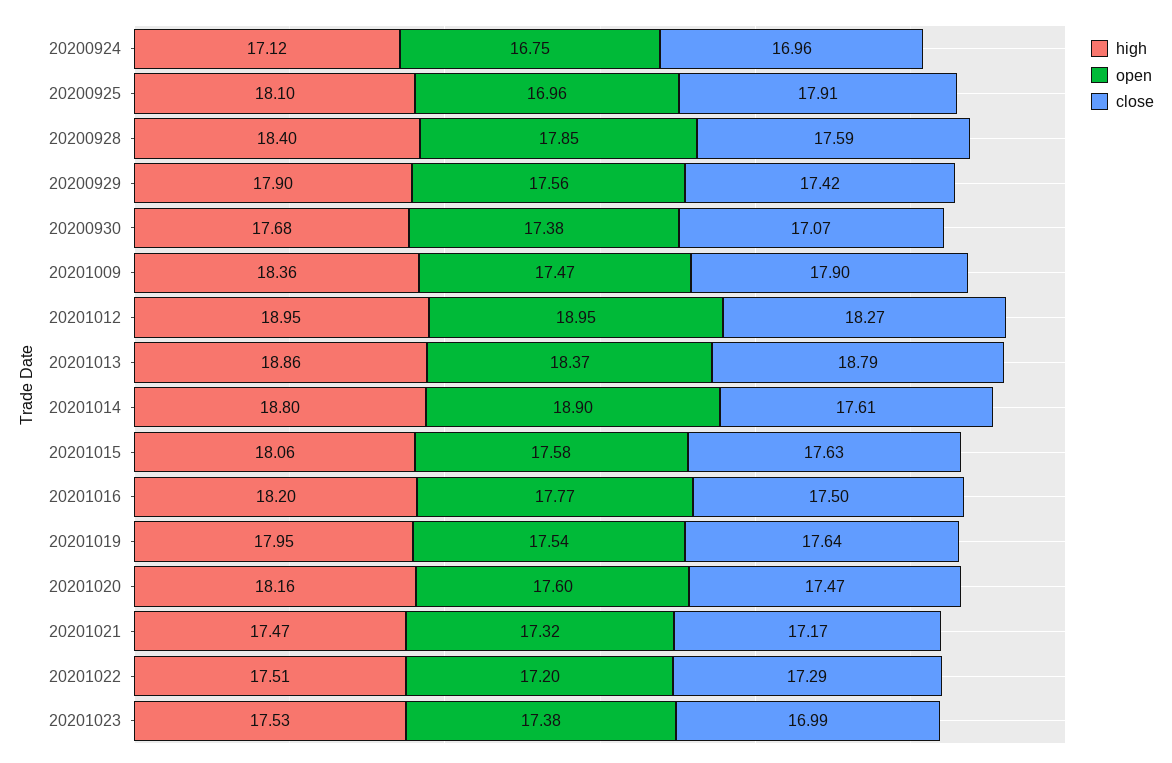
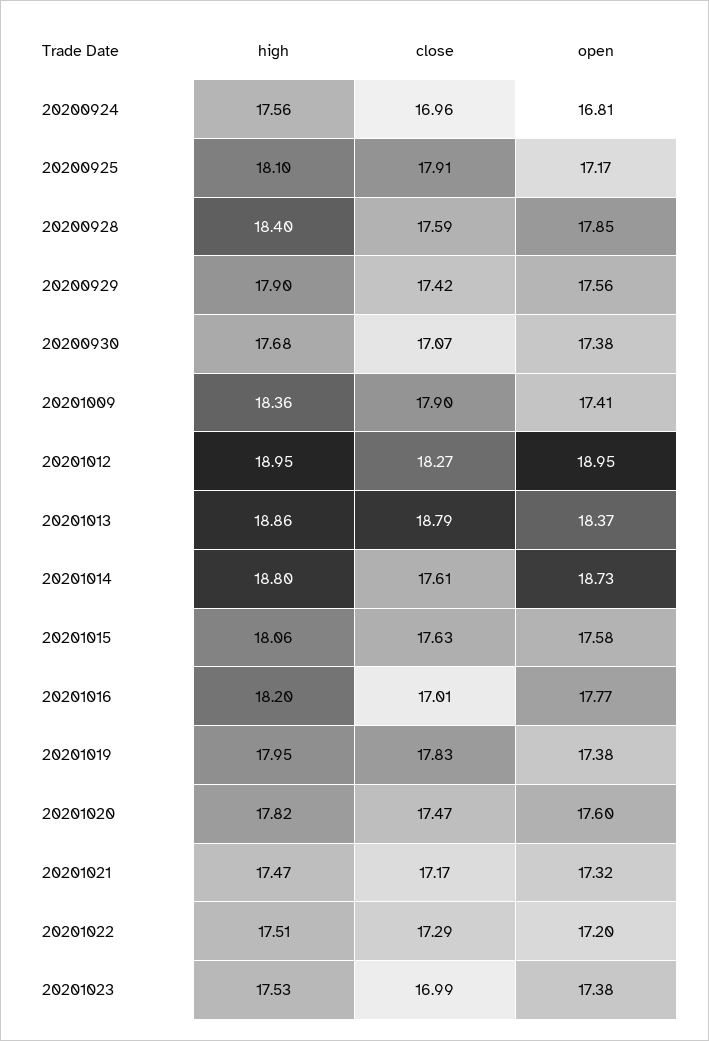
  {
    "high": {
-     "20200924": 17.12,
+     "20200924": 17.56,
      "20200925": 18.1,
      "20200928": 18.4,
      "20200929": 17.9,
      "20200930": 17.68,
      "20201009": 18.36,
      "20201012": 18.95,
      "20201013": 18.86,
      "20201014": 18.8,
      "20201015": 18.06,
      "20201016": 18.2,
      "20201019": 17.95,
-     "20201020": 18.16,
+     "20201020": 17.82,
      "20201021": 17.47,
      "20201022": 17.51,
      "20201023": 17.53
    },
    "open": {
-     "20200924": 16.75,
+     "20200924": 16.81,
-     "20200925": 16.96,
+     "20200925": 17.17,
      "20200928": 17.85,
      "20200929": 17.56,
      "20200930": 17.38,
-     "20201009": 17.47,
+     "20201009": 17.41,
      "20201012": 18.95,
      "20201013": 18.37,
-     "20201014": 18.9,
+     "20201014": 18.73,
      "20201015": 17.58,
      "20201016": 17.77,
-     "20201019": 17.54,
+     "20201019": 17.38,
      "20201020": 17.6,
      "20201021": 17.32,
      "20201022": 17.2,
      "20201023": 17.38
    },
    "close": {
      "20200924": 16.96,
      "20200925": 17.91,
      "20200928": 17.59,
      "20200929": 17.42,
      "20200930": 17.07,
      "20201009": 17.9,
      "20201012": 18.27,
      "20201013": 18.79,
      "20201014": 17.61,
      "20201015": 17.63,
-     "20201016": 17.5,
+     "20201016": 17.01,
-     "20201019": 17.64,
+     "20201019": 17.83,
      "20201020": 17.47,
      "20201021": 17.17,
      "20201022": 17.29,
      "20201023": 16.99
    }
  }

